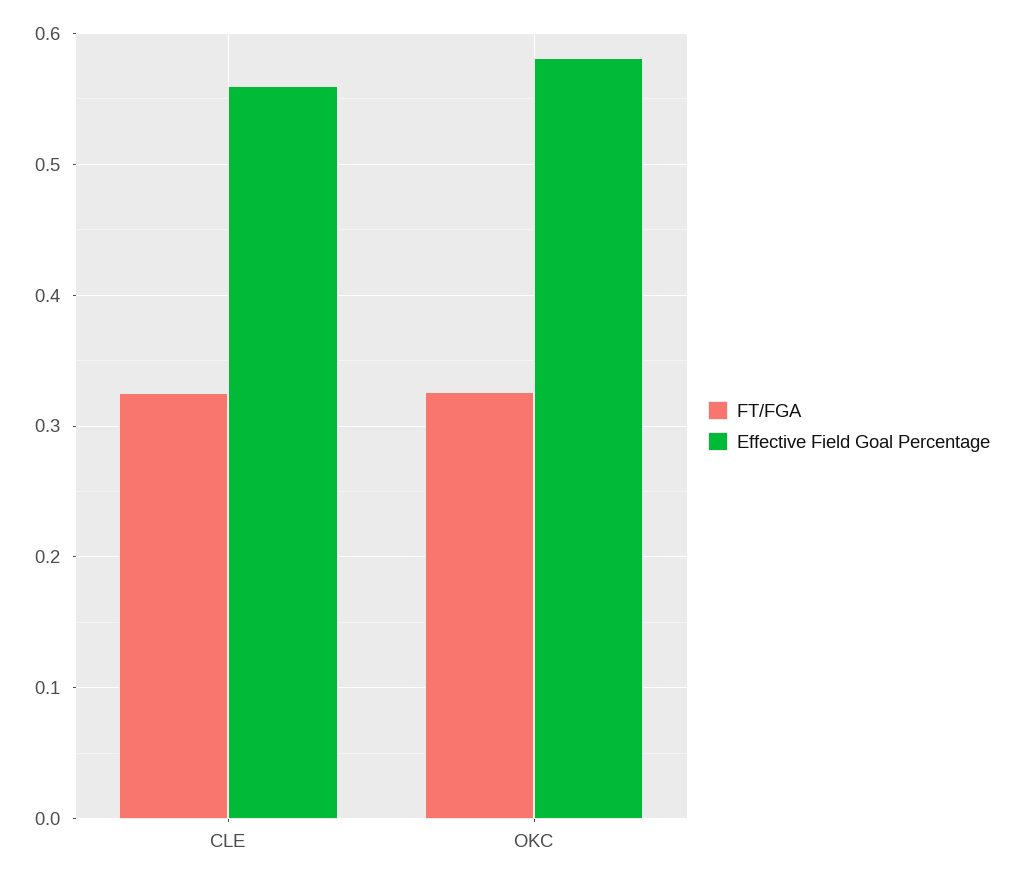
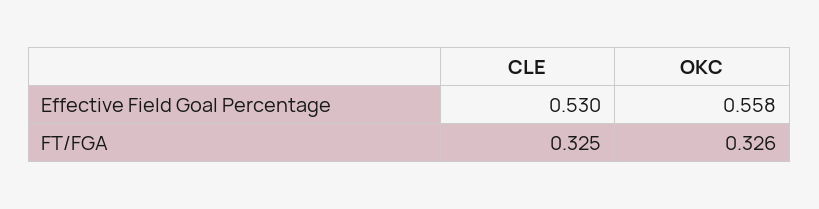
  {
    "FT/FGA": {
      "CLE": 0.325,
      "OKC": 0.326
    },
    "Effective Field Goal Percentage": {
-     "CLE": 0.56,
+     "CLE": 0.53,
-     "OKC": 0.58
+     "OKC": 0.558
    }
  }

